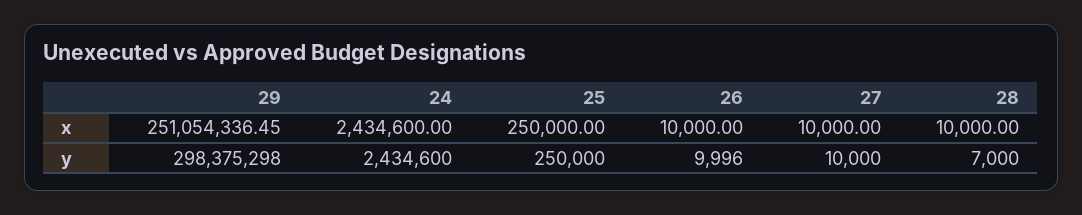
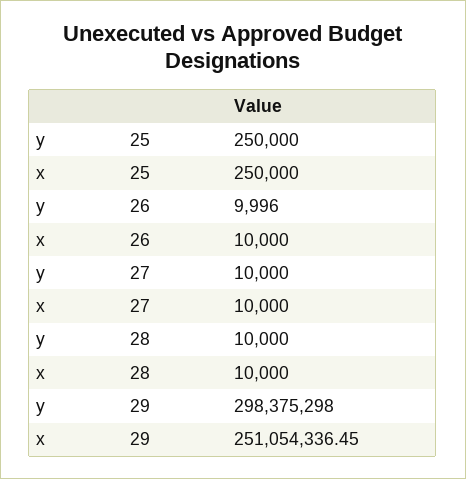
  {
    "29": {
      "x": 251054336.45,
      "y": 298375298
    },
-   "24": {
-     "x": 2434600,
-     "y": 2434600
-   },
    "25": {
      "x": 250000,
      "y": 250000
    },
    "26": {
      "x": 10000,
      "y": 9996
    },
    "27": {
      "x": 10000,
      "y": 10000
    },
    "28": {
      "x": 10000,
-     "y": 7000
+     "y": 10000
    }
  }

